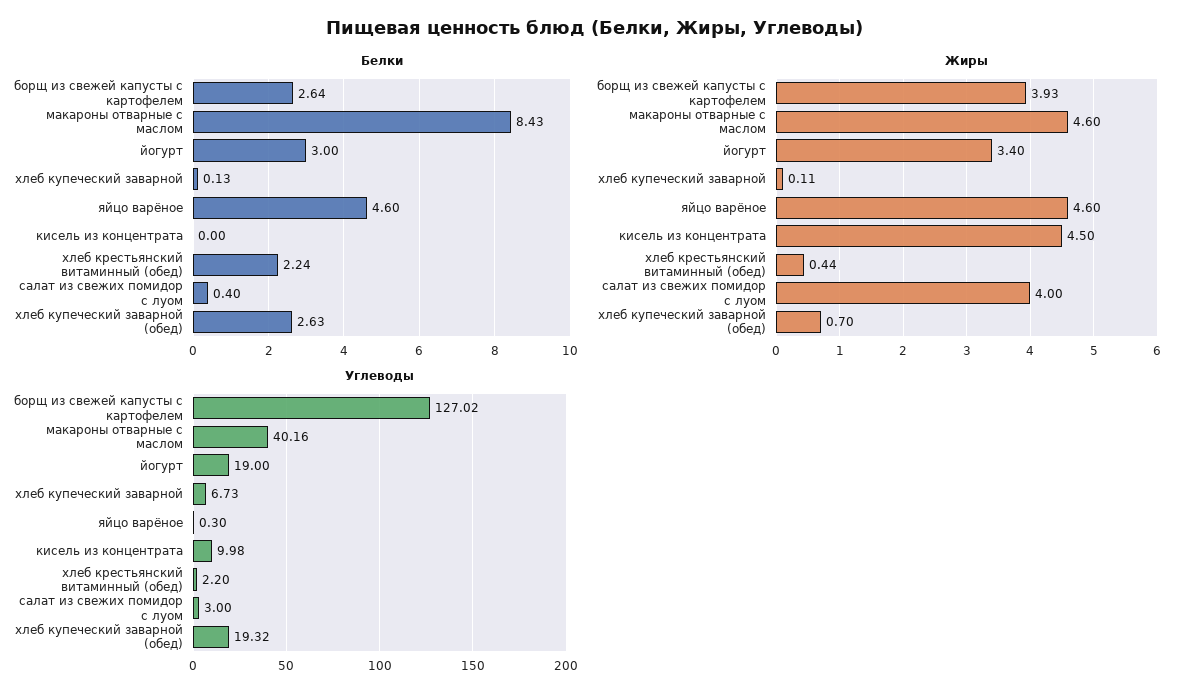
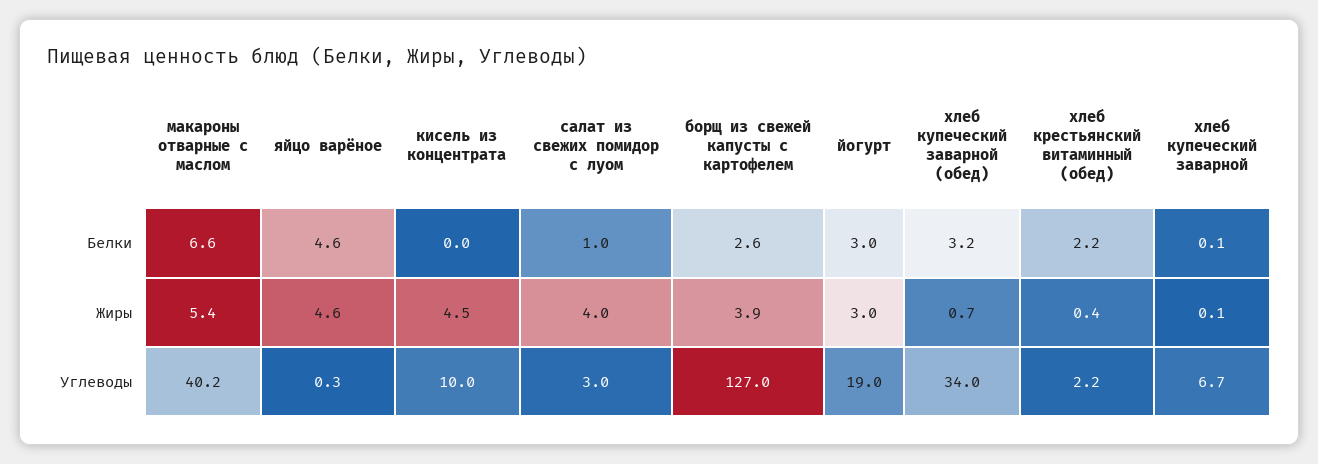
  {
    "Белки": {
      "борщ из свежей капусты с картофелем": 2.64,
-     "макароны отварные с маслом": 8.43,
+     "макароны отварные с маслом": 6.6,
      "йогурт": 3,
      "хлеб купеческий заварной": 0.13,
      "яйцо варёное": 4.6,
      "кисель из концентрата": 0,
      "хлеб крестьянский витаминный (обед)": 2.24,
-     "салат из свежих помидор с луом": 0.4,
+     "салат из свежих помидор с луом": 1,
-     "хлеб купеческий заварной (обед)": 2.63
+     "хлеб купеческий заварной (обед)": 3.2
    },
    "Жиры": {
      "борщ из свежей капусты с картофелем": 3.93,
-     "макароны отварные с маслом": 4.6,
+     "макароны отварные с маслом": 5.4,
-     "йогурт": 3.4,
+     "йогурт": 3,
      "хлеб купеческий заварной": 0.11,
      "яйцо варёное": 4.6,
      "кисель из концентрата": 4.5,
      "хлеб крестьянский витаминный (обед)": 0.44,
      "салат из свежих помидор с луом": 4,
      "хлеб купеческий заварной (обед)": 0.7
    },
    "Углеводы": {
      "борщ из свежей капусты с картофелем": 127.02,
      "макароны отварные с маслом": 40.16,
      "йогурт": 19,
      "хлеб купеческий заварной": 6.73,
      "яйцо варёное": 0.3,
      "кисель из концентрата": 9.98,
      "хлеб крестьянский витаминный (обед)": 2.2,
      "салат из свежих помидор с луом": 3,
-     "хлеб купеческий заварной (обед)": 19.32
+     "хлеб купеческий заварной (обед)": 34
    }
  }

